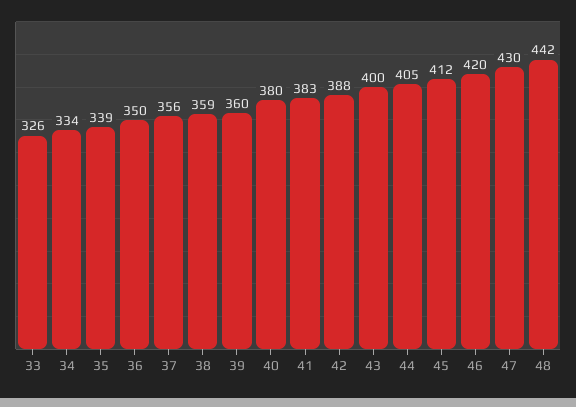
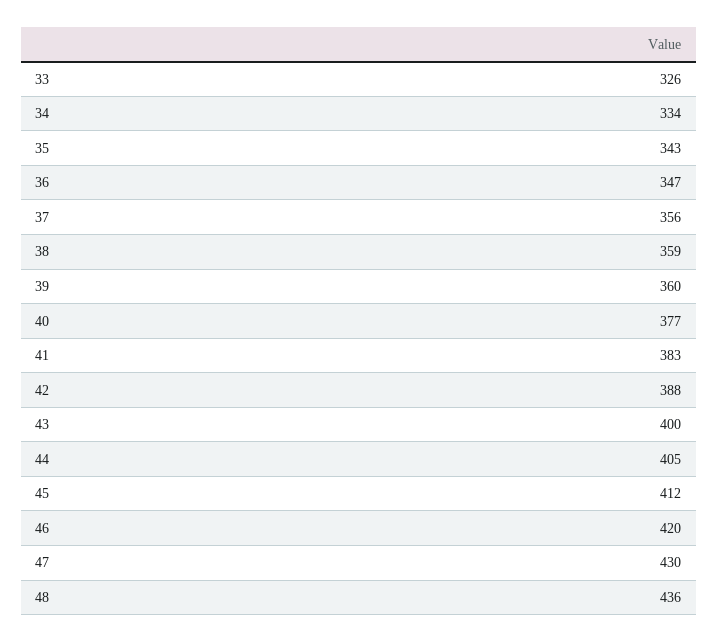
  {
    "33": 326,
    "34": 334,
-   "35": 339,
+   "35": 343,
-   "36": 350,
+   "36": 347,
    "37": 356,
    "38": 359,
    "39": 360,
-   "40": 380,
+   "40": 377,
    "41": 383,
    "42": 388,
    "43": 400,
    "44": 405,
    "45": 412,
    "46": 420,
    "47": 430,
-   "48": 442
+   "48": 436
  }

